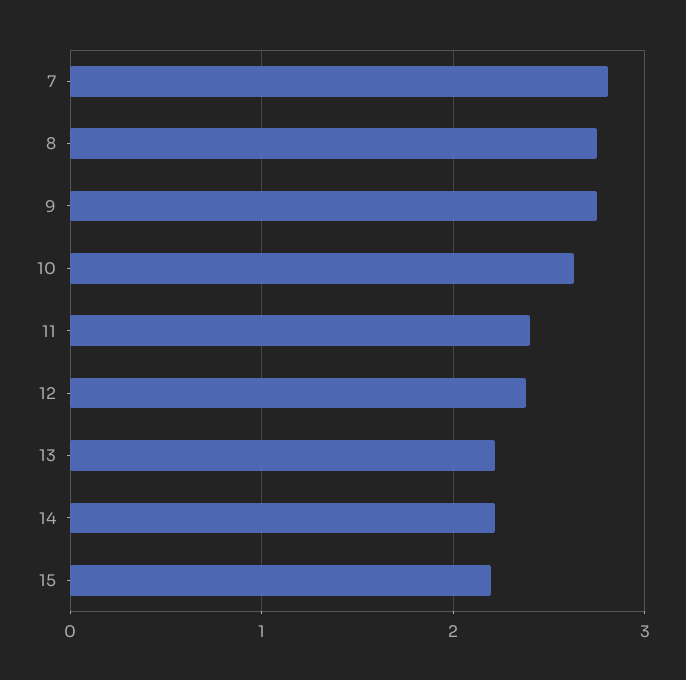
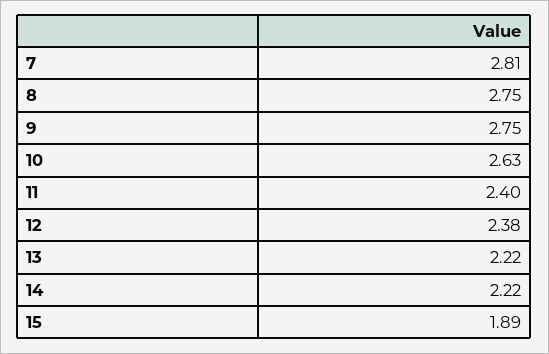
  {
    "7": 2.81,
    "8": 2.75,
    "9": 2.75,
    "10": 2.63,
    "11": 2.4,
    "12": 2.38,
    "13": 2.22,
    "14": 2.22,
-   "15": 2.2
+   "15": 1.89
  }

